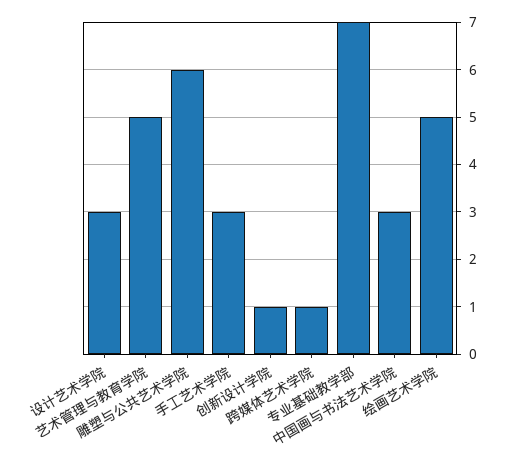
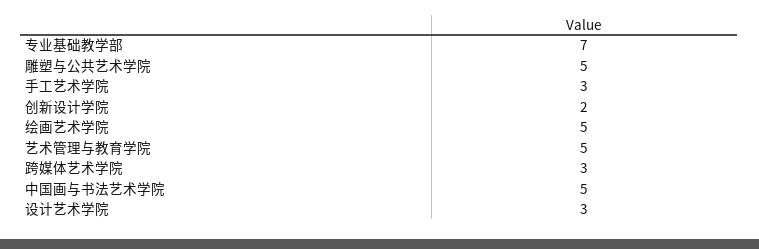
  {
    "设计艺术学院": 3,
    "艺术管理与教育学院": 5,
-   "雕塑与公共艺术学院": 6,
+   "雕塑与公共艺术学院": 5,
    "手工艺术学院": 3,
-   "创新设计学院": 1,
+   "创新设计学院": 2,
-   "跨媒体艺术学院": 1,
+   "跨媒体艺术学院": 3,
    "专业基础教学部": 7,
-   "中国画与书法艺术学院": 3,
+   "中国画与书法艺术学院": 5,
    "绘画艺术学院": 5
  }

